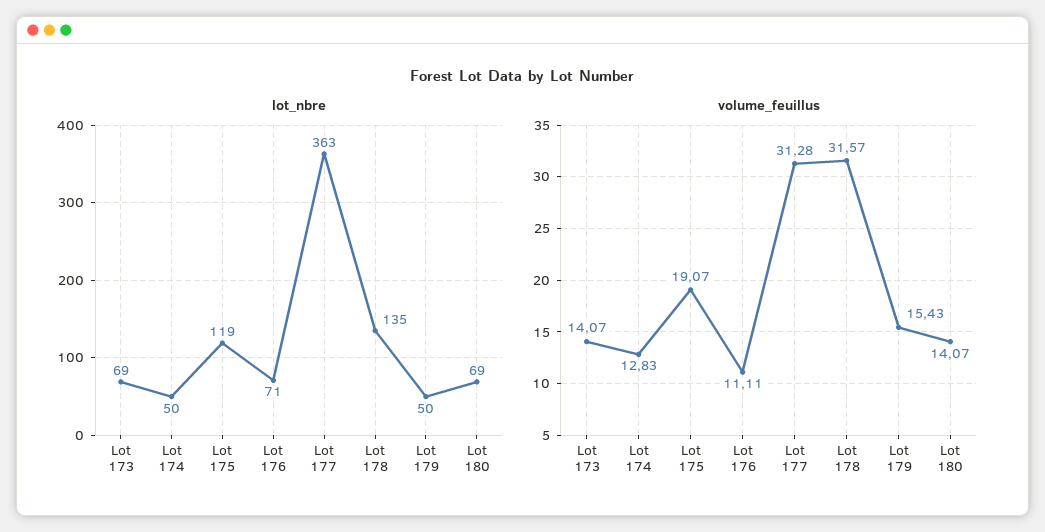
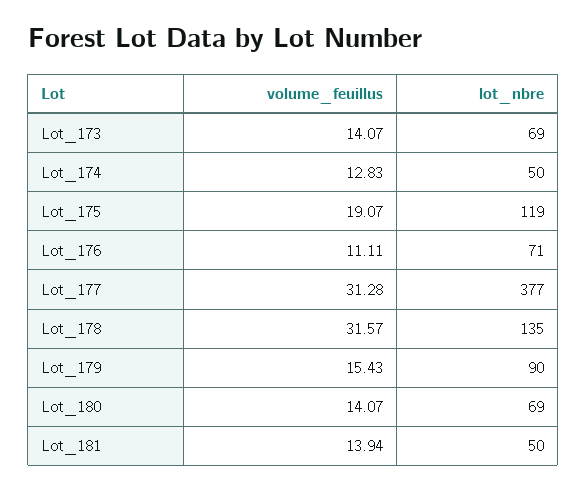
  {
    "lot_nbre": {
      "Lot 173": 69,
      "Lot 174": 50,
      "Lot 175": 119,
      "Lot 176": 71,
-     "Lot 177": 363,
+     "Lot 177": 377,
      "Lot 178": 135,
-     "Lot 179": 50,
+     "Lot 179": 90,
-     "Lot 180": 69
+     "Lot 180": 69,
+     "Lot_181": 50
    },
    "volume_feuillus": {
      "Lot 173": 14.07,
      "Lot 174": 12.83,
      "Lot 175": 19.07,
      "Lot 176": 11.11,
      "Lot 177": 31.28,
      "Lot 178": 31.57,
      "Lot 179": 15.43,
-     "Lot 180": 14.07
+     "Lot 180": 14.07,
+     "Lot_181": 13.94
    }
  }

